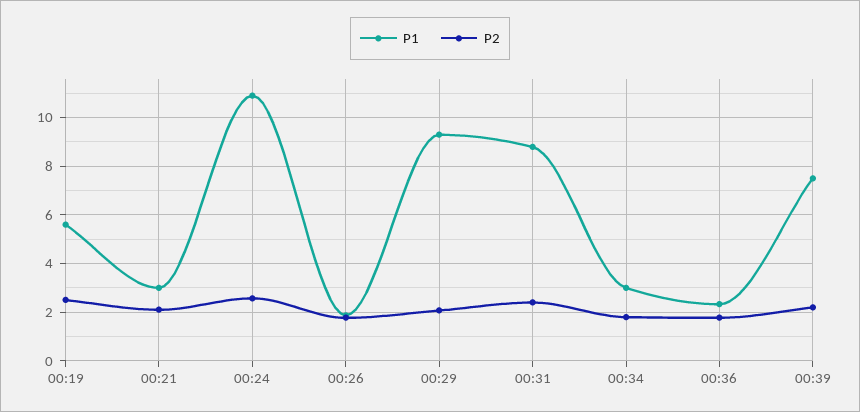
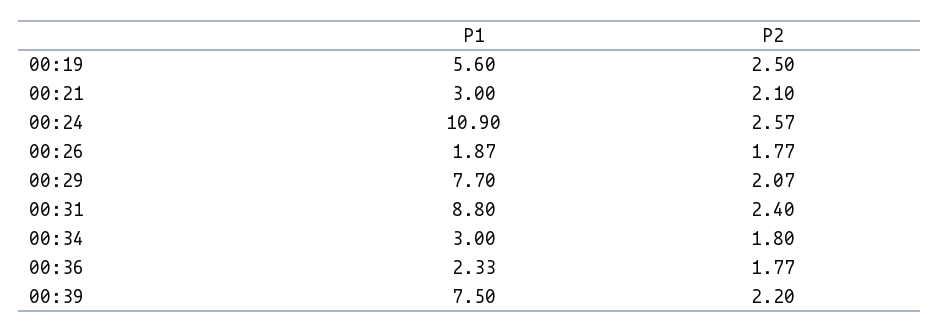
  {
    "P1": {
      "00:19": 5.6,
      "00:21": 3,
      "00:24": 10.9,
      "00:26": 1.87,
-     "00:29": 9.25,
+     "00:29": 7.7,
      "00:31": 8.8,
      "00:34": 3,
      "00:36": 2.33,
      "00:39": 7.5
    },
    "P2": {
      "00:19": 2.5,
      "00:21": 2.1,
      "00:24": 2.57,
      "00:26": 1.77,
      "00:29": 2.07,
      "00:31": 2.4,
      "00:34": 1.8,
      "00:36": 1.77,
      "00:39": 2.2
    }
  }

